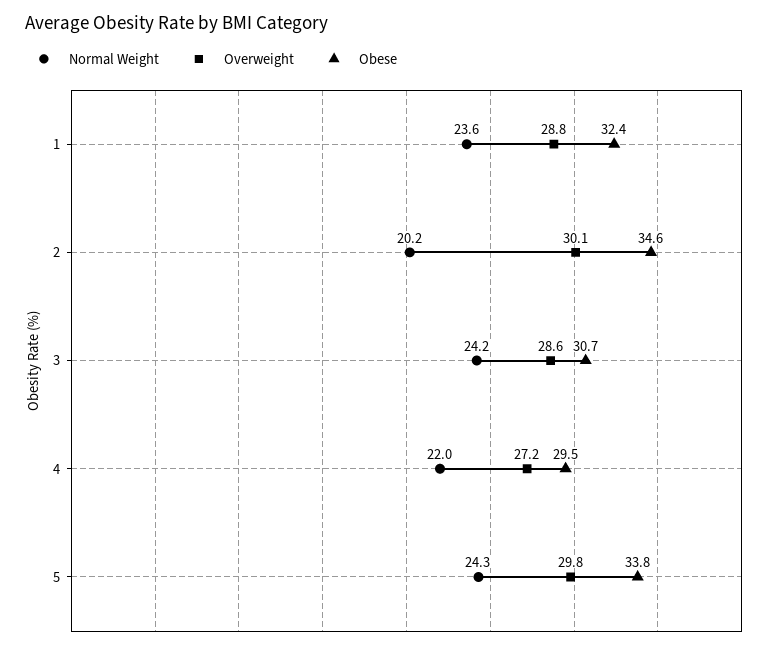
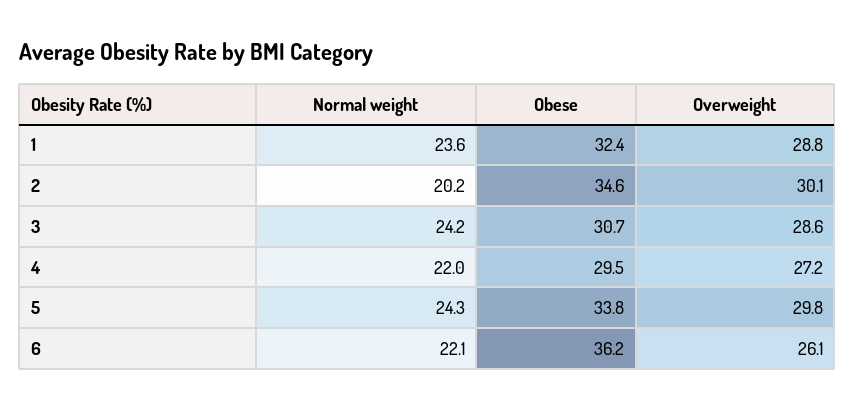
  {
    "Normal Weight": {
      "1": 23.6,
      "2": 20.2,
      "3": 24.2,
      "4": 22,
-     "5": 24.3
+     "5": 24.3,
+     "6": 22.1
    },
    "Overweight": {
      "1": 28.8,
      "2": 30.1,
      "3": 28.6,
      "4": 27.2,
-     "5": 29.8
+     "5": 29.8,
+     "6": 26.1
    },
    "Obese": {
      "1": 32.4,
      "2": 34.6,
      "3": 30.7,
      "4": 29.5,
-     "5": 33.8
+     "5": 33.8,
+     "6": 36.2
    }
  }

